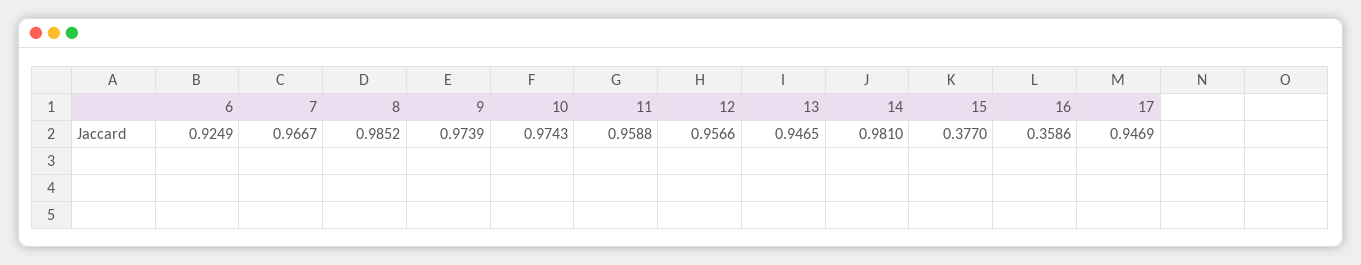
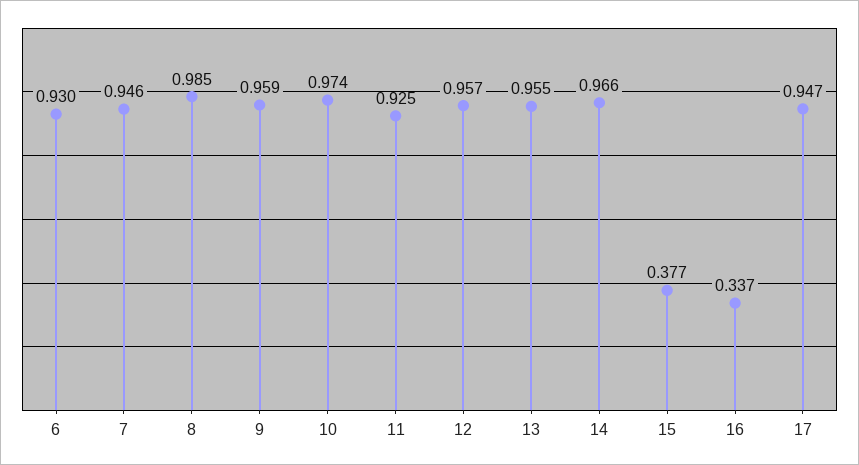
  {
-   "6": 0.9249,
+   "6": 0.93,
-   "7": 0.9667,
+   "7": 0.946,
    "8": 0.9852,
-   "9": 0.9739,
+   "9": 0.959,
    "10": 0.9743,
-   "11": 0.9588,
+   "11": 0.925,
    "12": 0.9566,
-   "13": 0.9465,
+   "13": 0.955,
-   "14": 0.981,
+   "14": 0.966,
    "15": 0.377,
-   "16": 0.3586,
+   "16": 0.337,
    "17": 0.9469
  }

